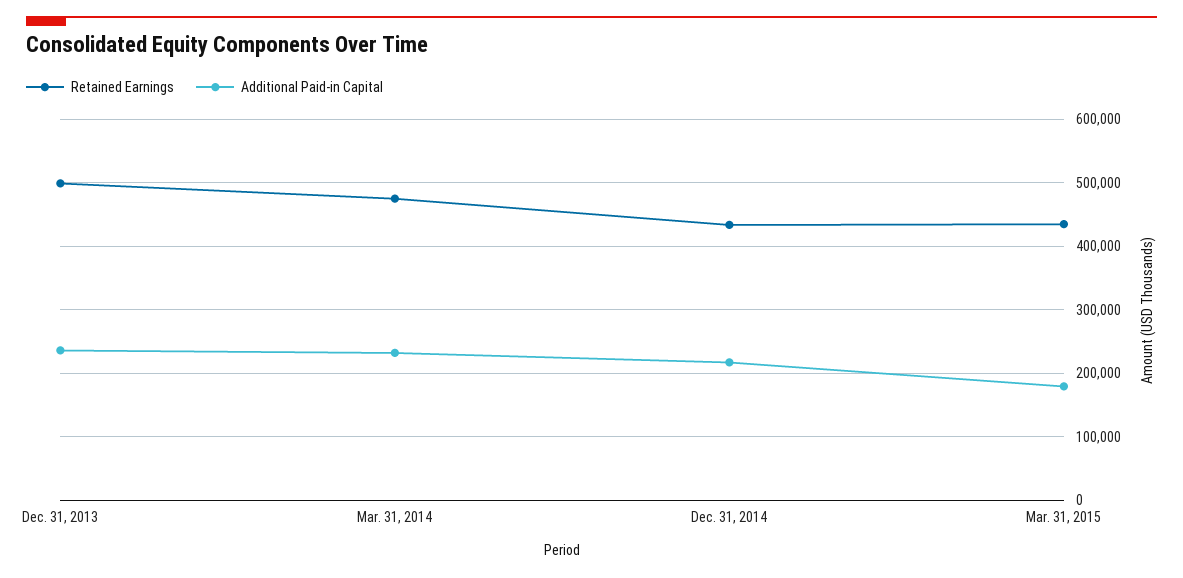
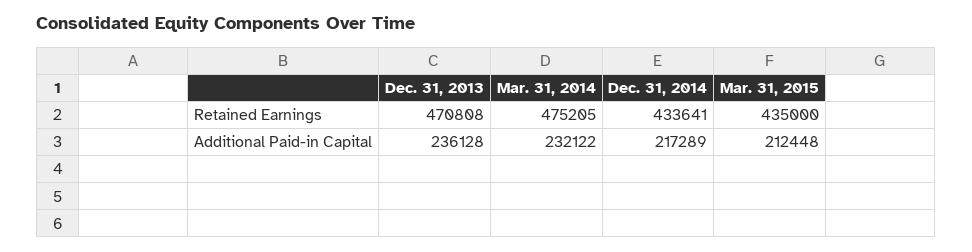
  {
    "Retained Earnings": {
-     "Dec. 31, 2013": 500000,
+     "Dec. 31, 2013": 470808,
      "Mar. 31, 2014": 475205,
      "Dec. 31, 2014": 433641,
      "Mar. 31, 2015": 435000
    },
    "Additional Paid-in Capital": {
      "Dec. 31, 2013": 236128,
      "Mar. 31, 2014": 232122,
      "Dec. 31, 2014": 217289,
-     "Mar. 31, 2015": 180000
+     "Mar. 31, 2015": 212448
    }
  }

